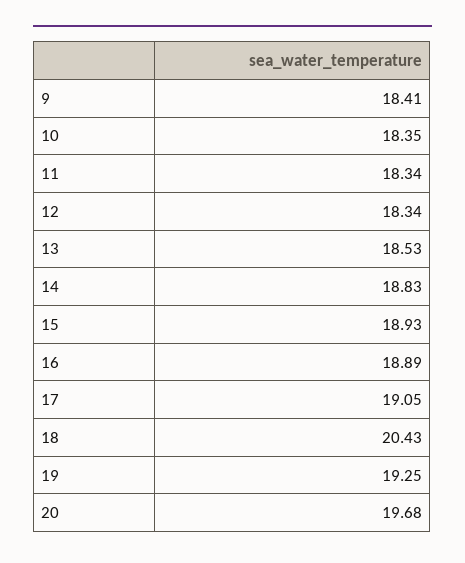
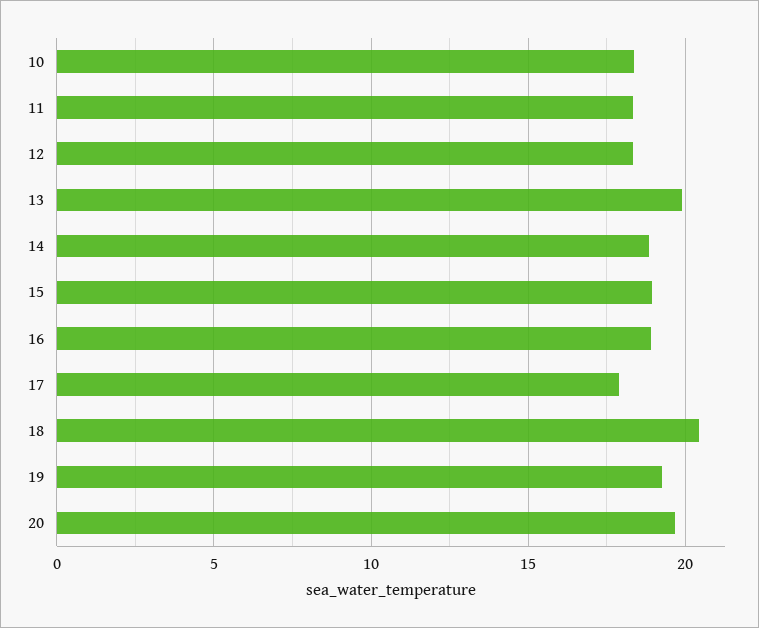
  {
-   "9": 18.41,
    "10": 18.35,
    "11": 18.34,
    "12": 18.34,
-   "13": 18.53,
+   "13": 20,
    "14": 18.83,
    "15": 18.93,
    "16": 18.89,
-   "17": 19.05,
+   "17": 18,
    "18": 20.43,
    "19": 19.25,
    "20": 19.68
  }

